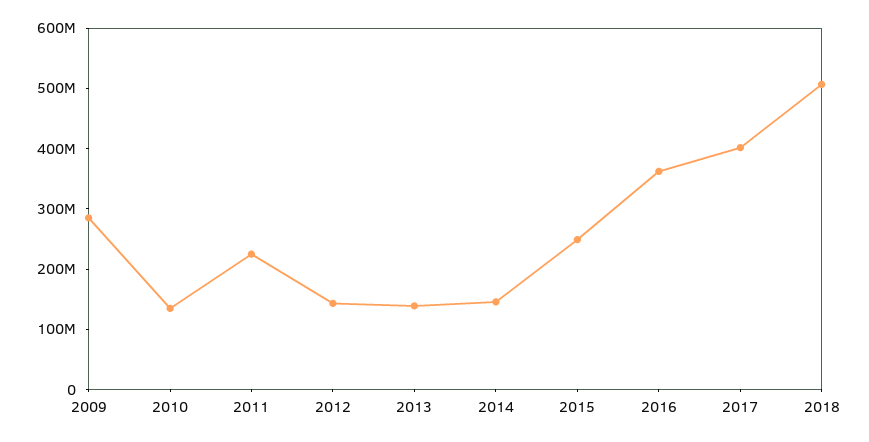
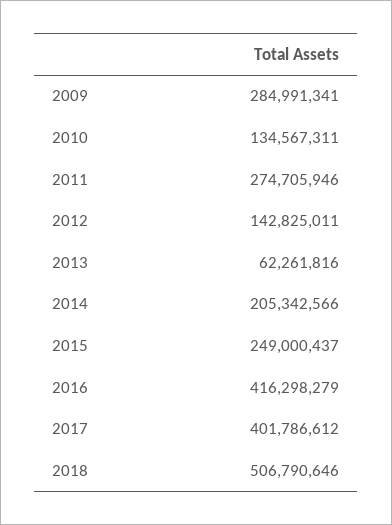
  {
    "2009": 284991341,
    "2010": 134567311,
-   "2011": 220000000,
+   "2011": 274705946,
    "2012": 142825011,
-   "2013": 140000000,
+   "2013": 62261816,
-   "2014": 140000000,
+   "2014": 205342566,
    "2015": 249000437,
-   "2016": 360000000,
+   "2016": 416298279,
    "2017": 401786612,
    "2018": 506790646
  }

